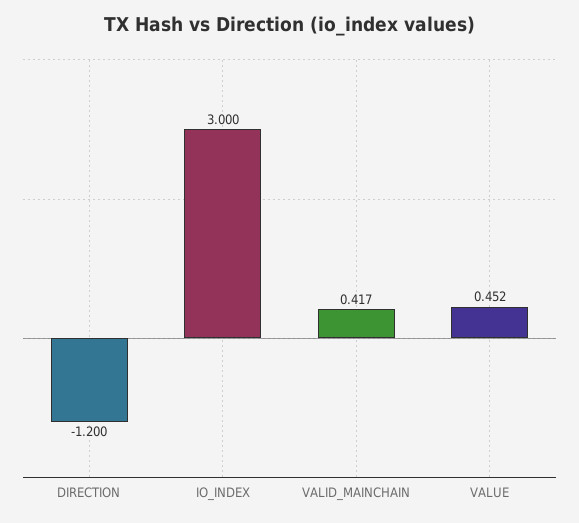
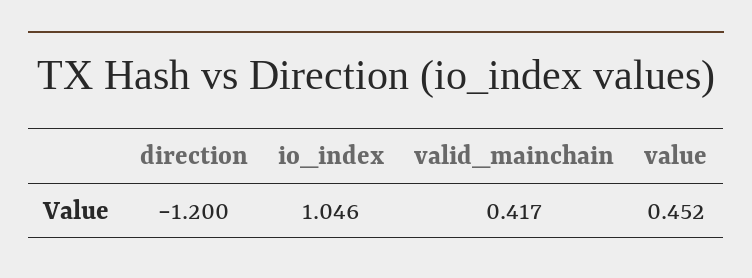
  {
    "DIRECTION": -1.2,
-   "IO_INDEX": 3,
+   "IO_INDEX": 1.046,
    "VALID_MAINCHAIN": 0.417,
    "VALUE": 0.452
  }

